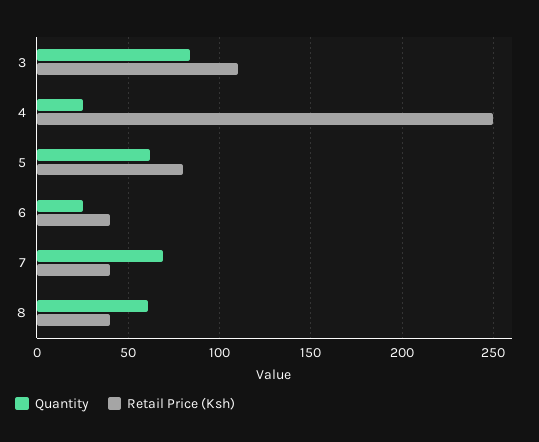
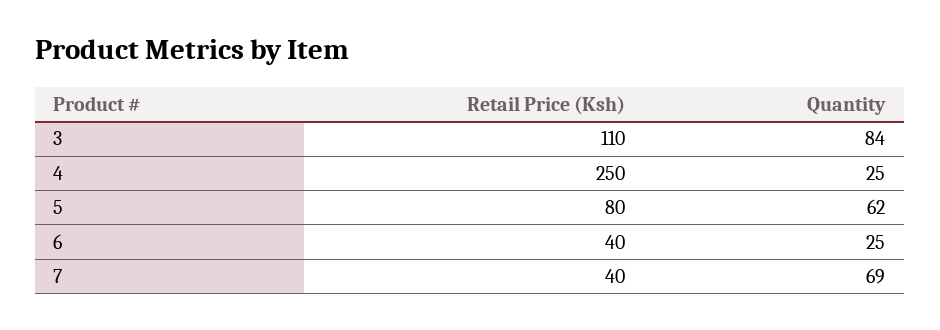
  {
    "Quantity": {
      "3": 84,
      "4": 25,
      "5": 62,
      "6": 25,
-     "7": 69,
+     "7": 69
-     "8": 60
    },
    "Retail Price (Ksh)": {
      "3": 110,
      "4": 250,
      "5": 80,
      "6": 40,
-     "7": 40,
+     "7": 40
-     "8": 40
    }
  }

